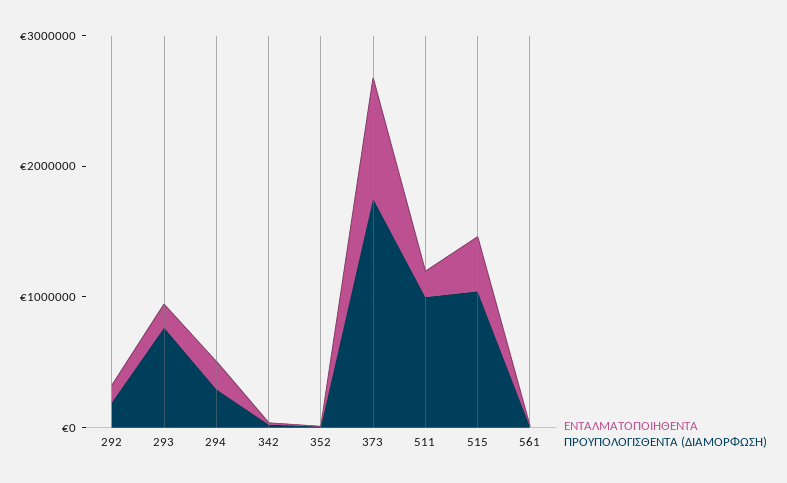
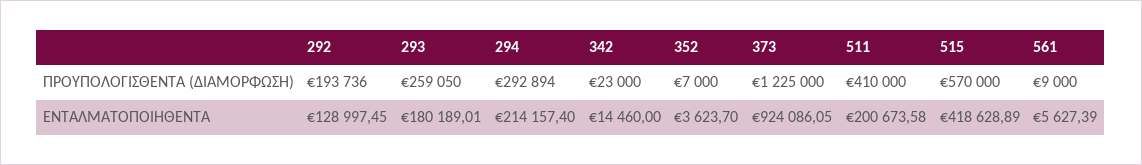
  {
    "ΕΝΤΑΛΜΑΤΟΠΟΙΗΘΕΝΤΑ": {
      "292": 128997.45,
      "293": 180189.01,
      "294": 214157.4,
      "342": 14460,
      "352": 3623.7,
      "373": 924086.05,
      "511": 200673.58,
      "515": 418628.89,
      "561": 5627.39
    },
    "ΠΡΟΥΠΟΛΟΓΙΣΘΕΝΤΑ (ΔΙΑΜΟΡΦΩΣΗ)": {
      "292": 193736,
-     "293": 800000,
+     "293": 259050,
      "294": 292894,
      "342": 23000,
      "352": 7000,
-     "373": 1800000,
+     "373": 1225000,
-     "511": 1000000,
+     "511": 410000,
-     "515": 1000000,
+     "515": 570000,
      "561": 9000
    }
  }

